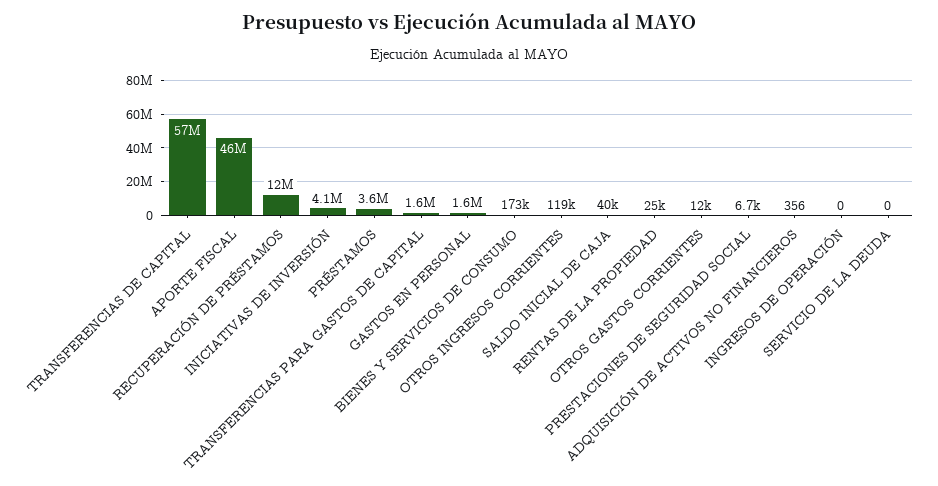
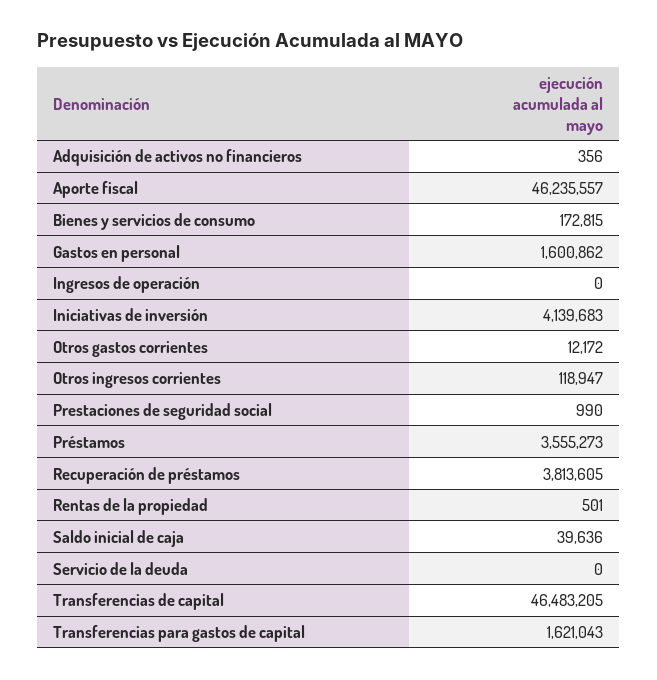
  {
-   "TRANSFERENCIAS DE CAPITAL": 57000000,
+   "TRANSFERENCIAS DE CAPITAL": 46483205,
    "APORTE FISCAL": 46235557,
-   "RECUPERACIÓN DE PRÉSTAMOS": 12000000,
+   "RECUPERACIÓN DE PRÉSTAMOS": 3813605,
    "INICIATIVAS DE INVERSIÓN": 4139683,
    "PRÉSTAMOS": 3555273,
    "TRANSFERENCIAS PARA GASTOS DE CAPITAL": 1621043,
    "GASTOS EN PERSONAL": 1600862,
    "BIENES Y SERVICIOS DE CONSUMO": 172815,
    "OTROS INGRESOS CORRIENTES": 118947,
    "SALDO INICIAL DE CAJA": 39636,
-   "RENTAS DE LA PROPIEDAD": 25000,
+   "RENTAS DE LA PROPIEDAD": 501,
    "OTROS GASTOS CORRIENTES": 12172,
-   "PRESTACIONES DE SEGURIDAD SOCIAL": 6700,
+   "PRESTACIONES DE SEGURIDAD SOCIAL": 990,
    "ADQUISICIÓN DE ACTIVOS NO FINANCIEROS": 356,
    "INGRESOS DE OPERACIÓN": 0,
    "SERVICIO DE LA DEUDA": 0
  }

